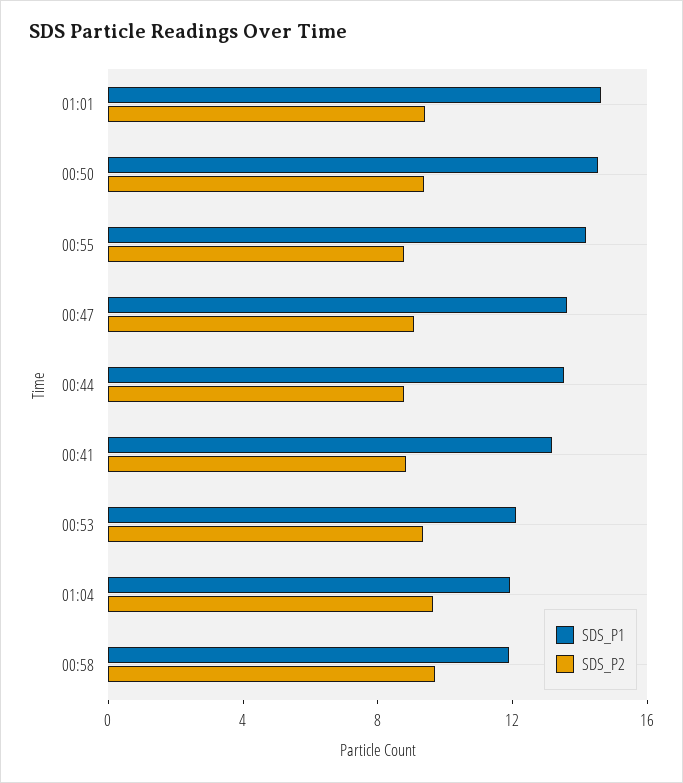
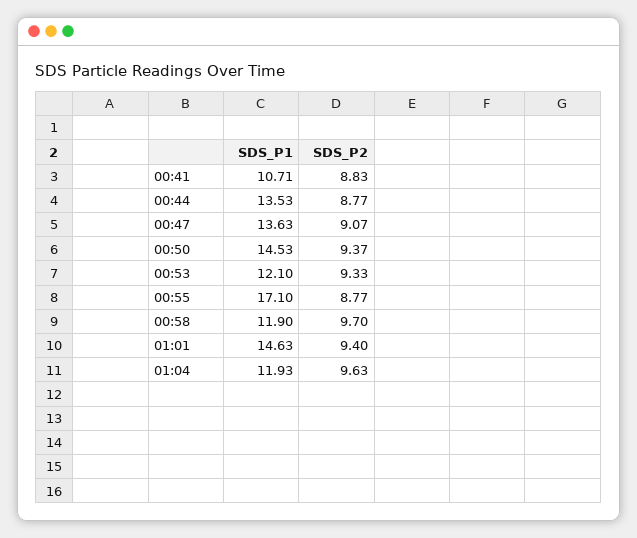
  {
    "SDS_P1": {
      "01:01": 14.63,
      "00:50": 14.53,
-     "00:55": 14,
+     "00:55": 17.1,
      "00:47": 13.63,
      "00:44": 13.53,
-     "00:41": 13,
+     "00:41": 10.71,
      "00:53": 12.1,
      "01:04": 11.93,
      "00:58": 11.9
    },
    "SDS_P2": {
      "01:01": 9.4,
      "00:50": 9.37,
      "00:55": 8.77,
      "00:47": 9.07,
      "00:44": 8.77,
      "00:41": 8.83,
      "00:53": 9.33,
      "01:04": 9.63,
      "00:58": 9.7
    }
  }

